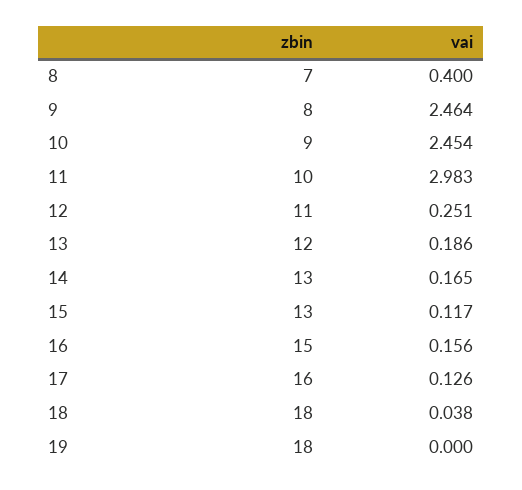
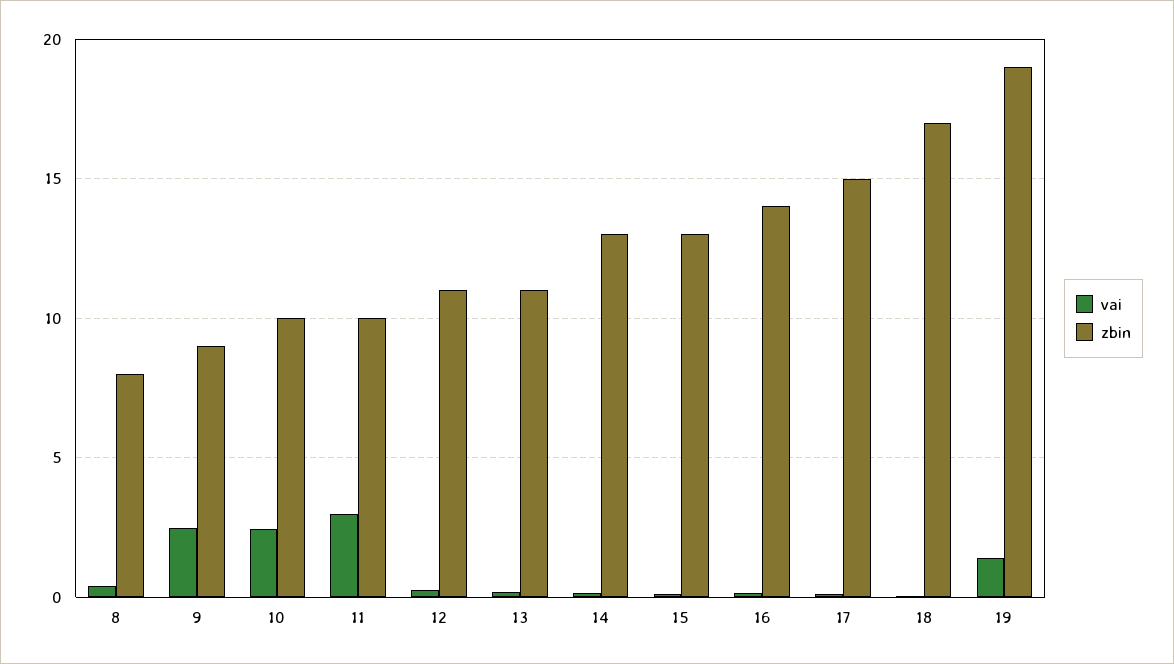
  {
    "zbin": {
-     "8": 7,
+     "8": 8,
-     "9": 8,
+     "9": 9,
-     "10": 9,
+     "10": 10,
      "11": 10,
      "12": 11,
-     "13": 12,
+     "13": 11,
      "14": 13,
      "15": 13,
-     "16": 15,
+     "16": 14,
-     "17": 16,
+     "17": 15,
-     "18": 18,
+     "18": 17,
-     "19": 18
+     "19": 19
    },
    "vai": {
      "8": 0.4,
      "9": 2.464,
      "10": 2.454,
      "11": 2.983,
      "12": 0.251,
      "13": 0.186,
      "14": 0.165,
      "15": 0.117,
      "16": 0.156,
      "17": 0.126,
      "18": 0.038,
-     "19": 0
+     "19": 1.5
    }
  }

